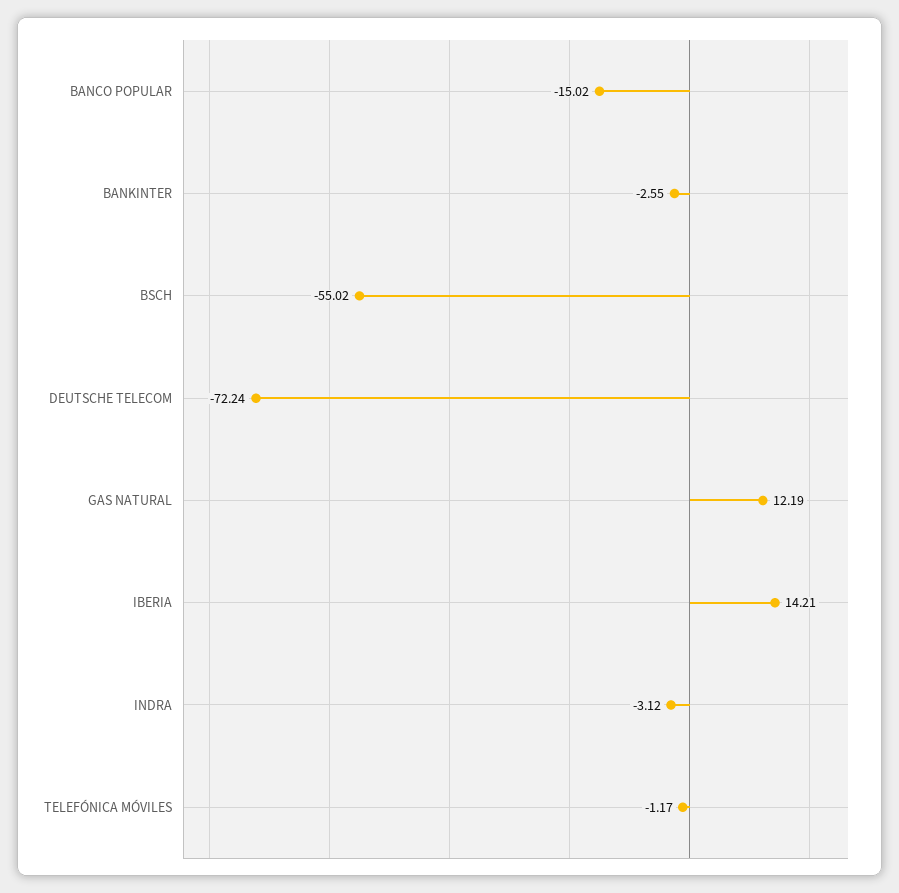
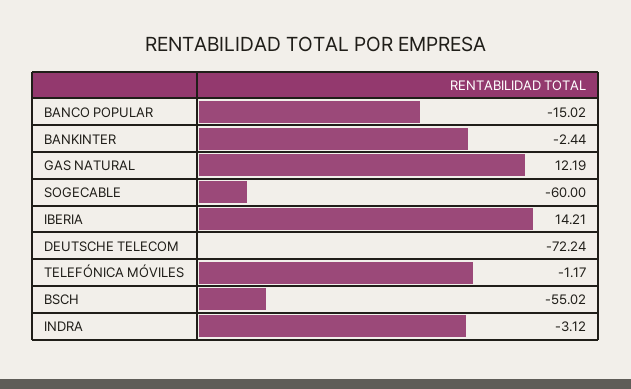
  {
    "BANCO POPULAR": -15.02,
-   "BANKINTER": -2.55,
+   "BANKINTER": -2.44,
    "BSCH": -55.02,
    "DEUTSCHE TELECOM": -72.24,
    "GAS NATURAL": 12.19,
    "IBERIA": 14.21,
    "INDRA": -3.12,
-   "TELEFÓNICA MÓVILES": -1.17
+   "TELEFÓNICA MÓVILES": -1.17,
+   "SOGECABLE": -60
  }

